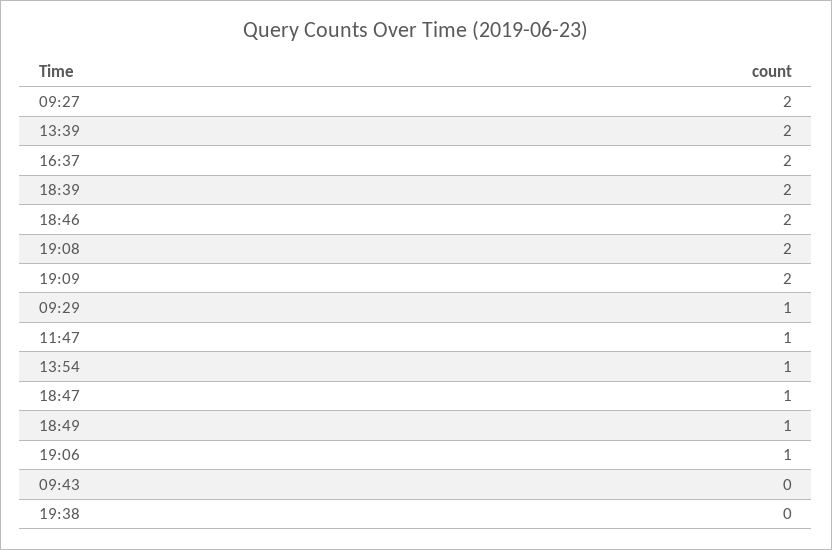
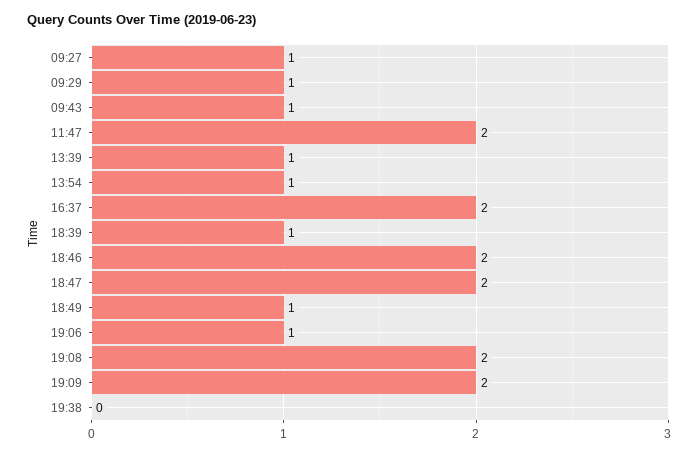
  {
-   "09:27": 2,
+   "09:27": 1,
-   "13:39": 2,
+   "13:39": 1,
    "16:37": 2,
-   "18:39": 2,
+   "18:39": 1,
    "18:46": 2,
    "19:08": 2,
    "19:09": 2,
    "09:29": 1,
-   "11:47": 1,
+   "11:47": 2,
    "13:54": 1,
-   "18:47": 1,
+   "18:47": 2,
    "18:49": 1,
    "19:06": 1,
-   "09:43": 0,
+   "09:43": 1,
    "19:38": 0
  }

